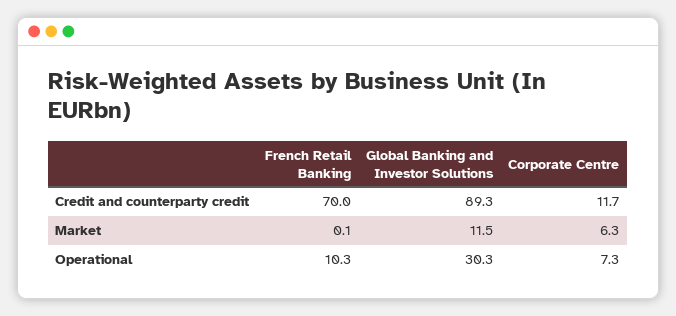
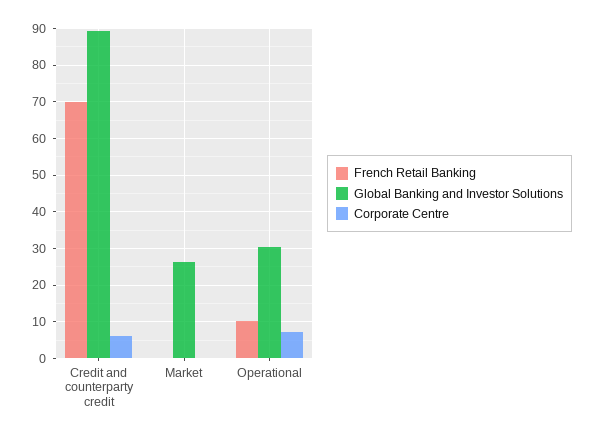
  {
    "French Retail Banking": {
      "Credit and counterparty credit": 70,
      "Market": 0.1,
      "Operational": 10.3
    },
    "Global Banking and Investor Solutions": {
      "Credit and counterparty credit": 89.3,
-     "Market": 11.5,
+     "Market": 26,
      "Operational": 30.3
    },
    "Corporate Centre": {
-     "Credit and counterparty credit": 11.7,
+     "Credit and counterparty credit": 6,
-     "Market": 6.3,
+     "Market": 0,
      "Operational": 7.3
    }
  }

